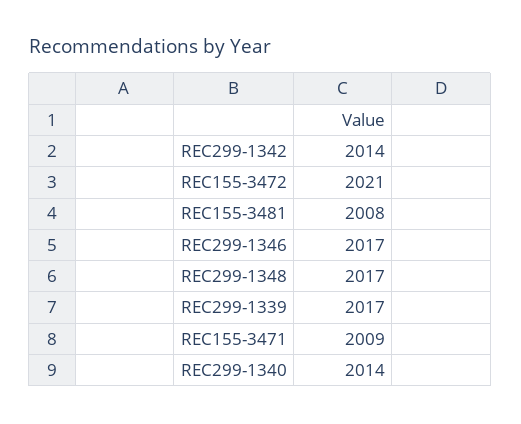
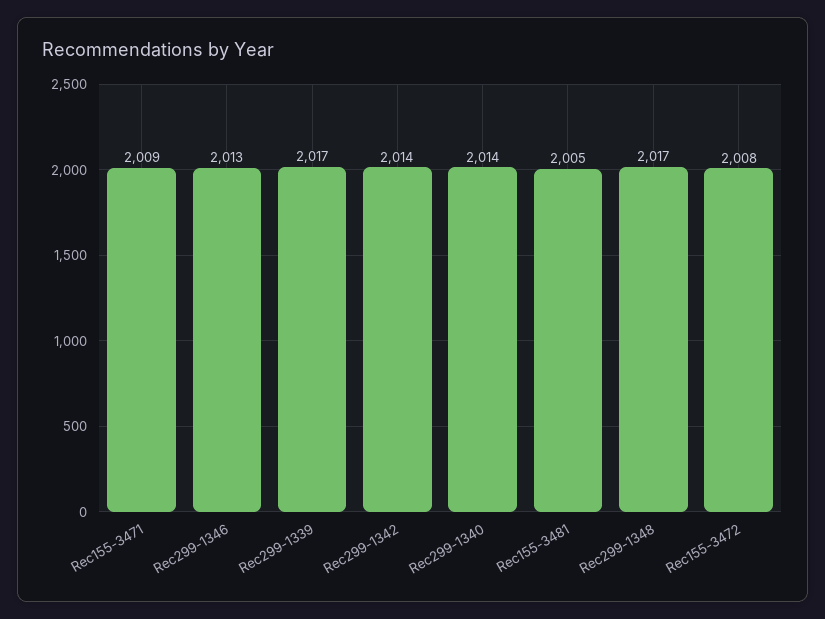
  {
    "REC299-1342": 2014,
-   "REC155-3472": 2021,
+   "REC155-3472": 2008,
-   "REC155-3481": 2008,
+   "REC155-3481": 2005,
-   "REC299-1346": 2017,
+   "REC299-1346": 2013,
    "REC299-1348": 2017,
    "REC299-1339": 2017,
    "REC155-3471": 2009,
    "REC299-1340": 2014
  }

